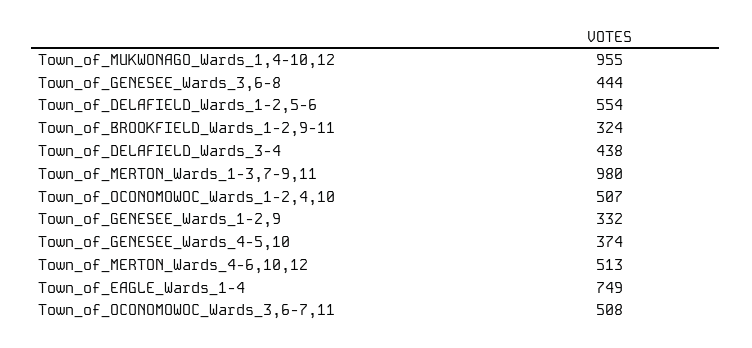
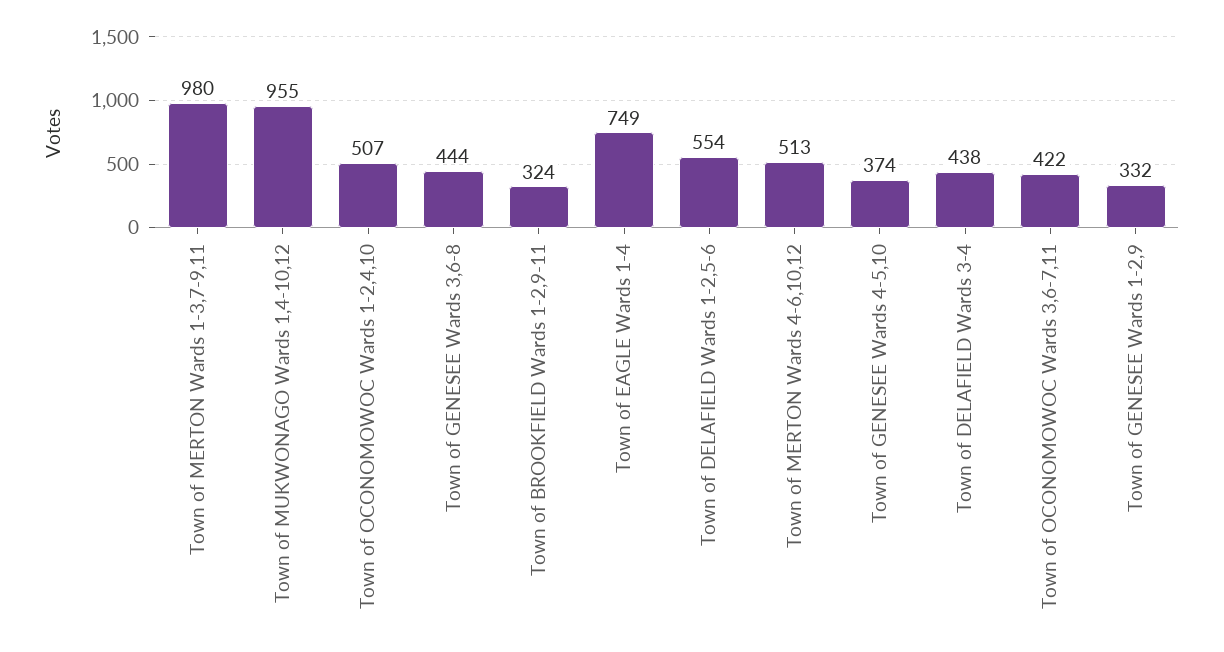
  {
    "Town_of_MUKWONAGO_Wards_1,4-10,12": 955,
    "Town_of_GENESEE_Wards_3,6-8": 444,
    "Town_of_DELAFIELD_Wards_1-2,5-6": 554,
    "Town_of_BROOKFIELD_Wards_1-2,9-11": 324,
    "Town_of_DELAFIELD_Wards_3-4": 438,
    "Town_of_MERTON_Wards_1-3,7-9,11": 980,
    "Town_of_OCONOMOWOC_Wards_1-2,4,10": 507,
    "Town_of_GENESEE_Wards_1-2,9": 332,
    "Town_of_GENESEE_Wards_4-5,10": 374,
    "Town_of_MERTON_Wards_4-6,10,12": 513,
    "Town_of_EAGLE_Wards_1-4": 749,
-   "Town_of_OCONOMOWOC_Wards_3,6-7,11": 508
+   "Town_of_OCONOMOWOC_Wards_3,6-7,11": 422
  }

